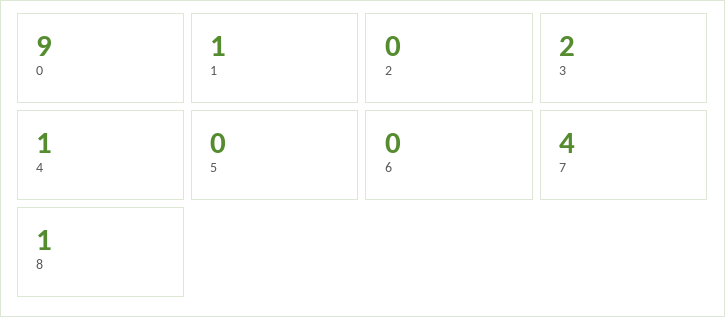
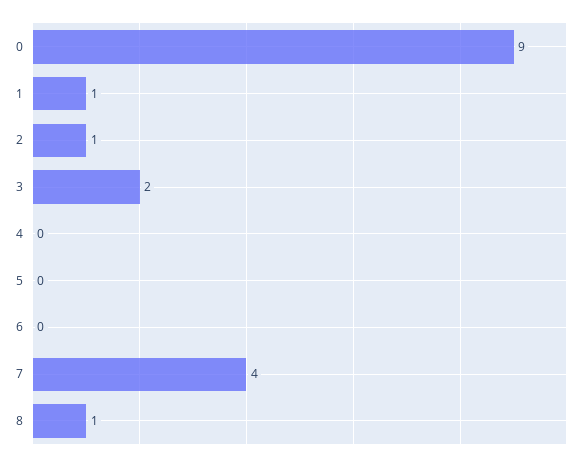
  {
    "0": 9,
    "1": 1,
-   "2": 0,
+   "2": 1,
    "3": 2,
-   "4": 1,
+   "4": 0,
    "5": 0,
    "6": 0,
    "7": 4,
    "8": 1
  }

